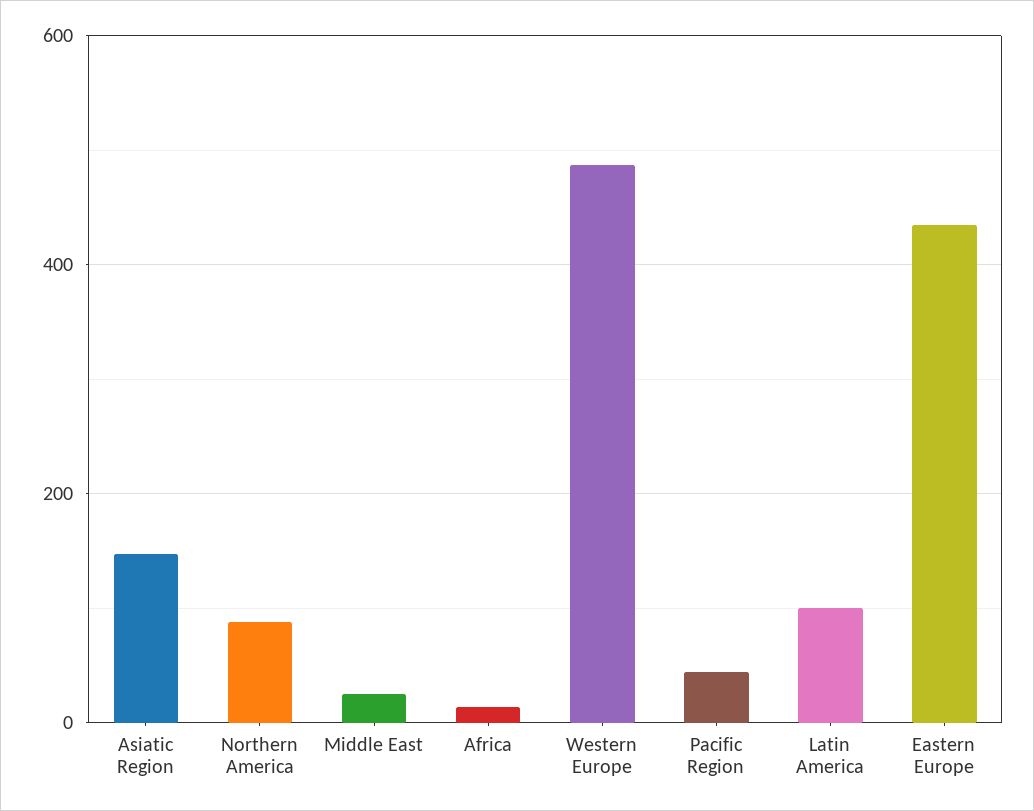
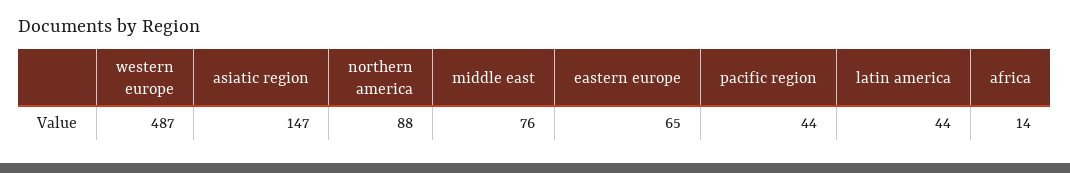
  {
    "Asiatic Region": 147,
    "Northern America": 88,
-   "Middle East": 20,
+   "Middle East": 76,
    "Africa": 14,
    "Western Europe": 487,
    "Pacific Region": 44,
-   "Latin America": 100,
+   "Latin America": 44,
-   "Eastern Europe": 440
+   "Eastern Europe": 65
  }

